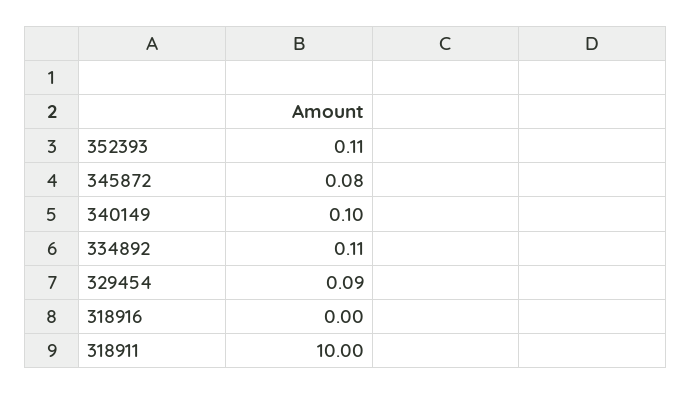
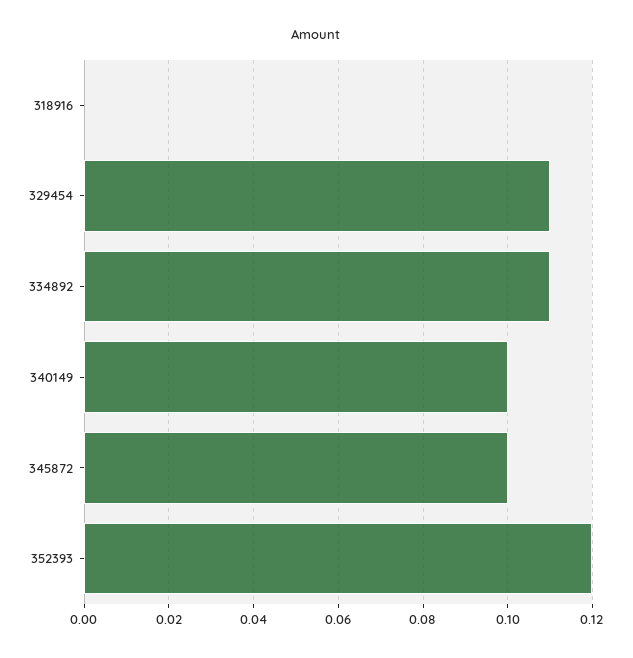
  {
-   "352393": 0.11,
+   "352393": 0.12,
-   "345872": 0.08,
+   "345872": 0.1,
    "340149": 0.1,
    "334892": 0.11,
-   "329454": 0.09,
+   "329454": 0.11,
-   "318916": 0,
+   "318916": 0
-   "318911": 10
  }

